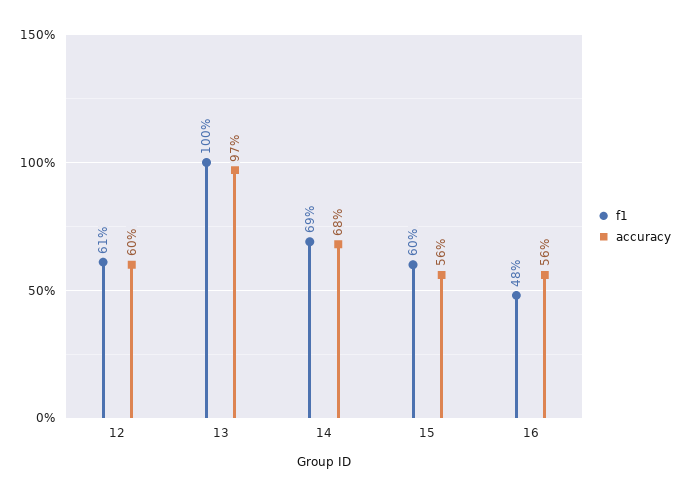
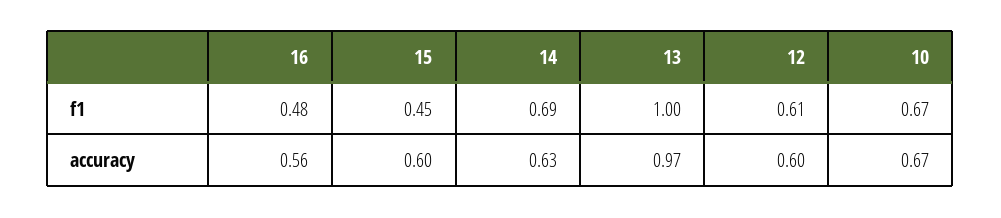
  {
    "f1": {
      "12": 0.61,
      "13": 1,
      "14": 0.69,
-     "15": 0.6,
+     "15": 0.45,
-     "16": 0.48
+     "16": 0.48,
+     "10": 0.67
    },
    "accuracy": {
      "12": 0.6,
      "13": 0.97,
-     "14": 0.68,
+     "14": 0.63,
-     "15": 0.56,
+     "15": 0.6,
-     "16": 0.56
+     "16": 0.56,
+     "10": 0.67
    }
  }

